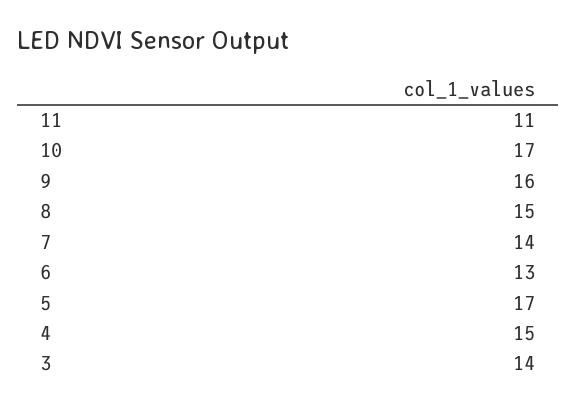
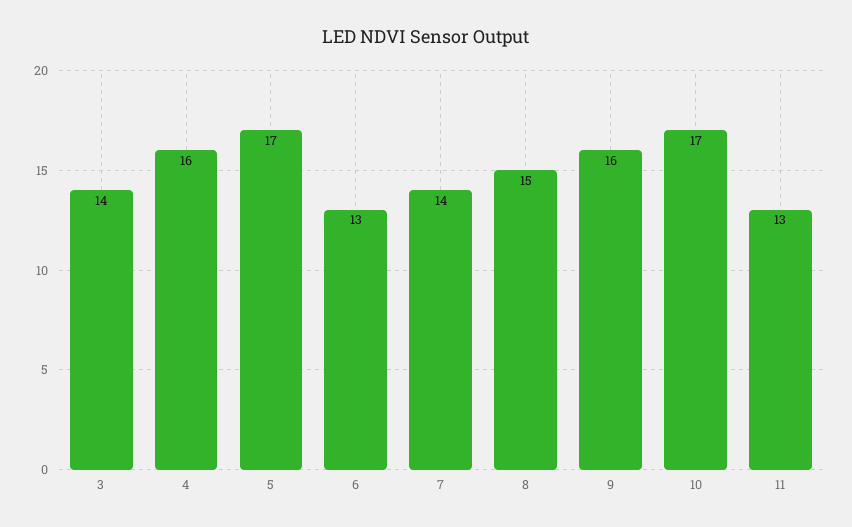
  {
-   "11": 11,
+   "11": 13,
    "10": 17,
    "9": 16,
    "8": 15,
    "7": 14,
    "6": 13,
    "5": 17,
-   "4": 15,
+   "4": 16,
    "3": 14
  }

